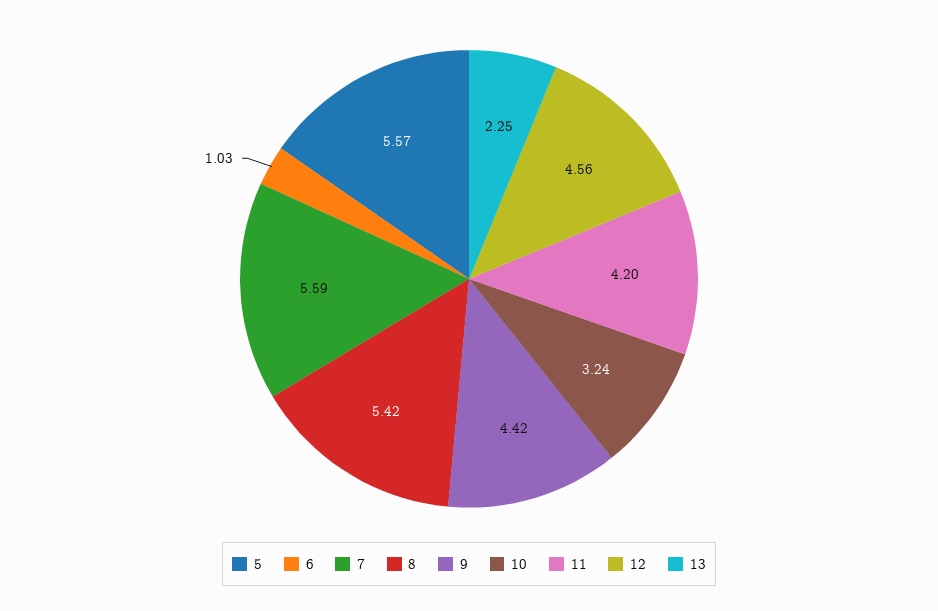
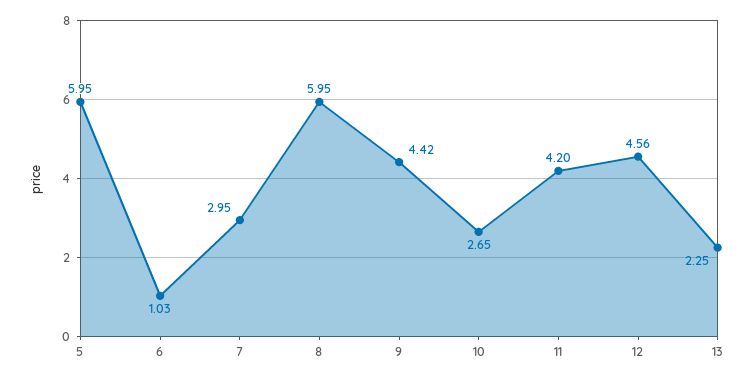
  {
-   "5": 5.57,
+   "5": 5.95,
    "6": 1.03,
-   "7": 5.59,
+   "7": 2.95,
-   "8": 5.42,
+   "8": 5.95,
    "9": 4.42,
-   "10": 3.24,
+   "10": 2.65,
    "11": 4.2,
    "12": 4.56,
    "13": 2.25
  }

